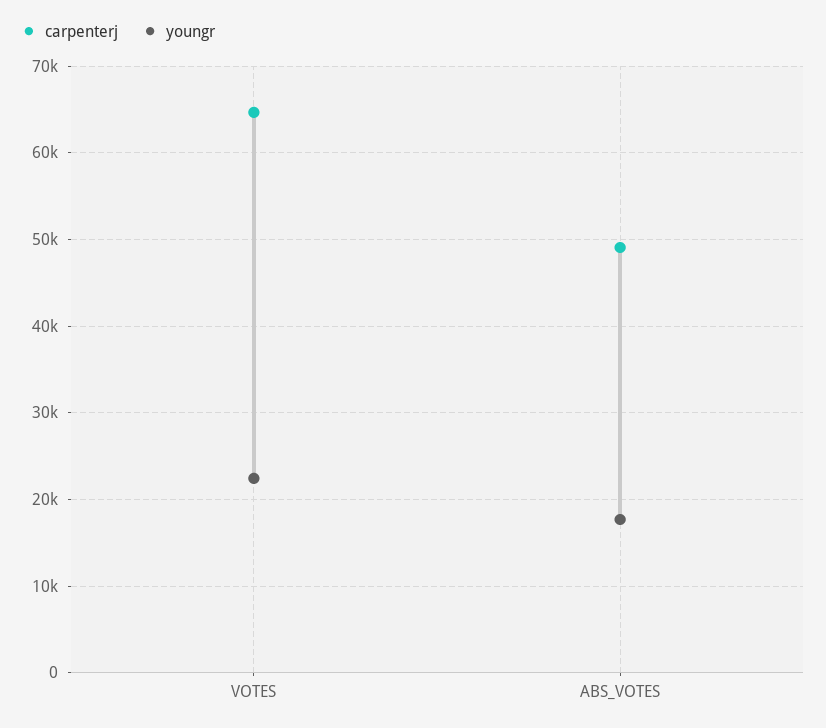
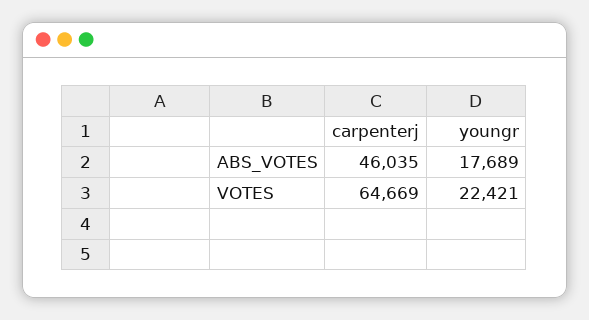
  {
    "carpenterj": {
      "VOTES": 64669,
-     "ABS_VOTES": 49000
+     "ABS_VOTES": 46035
    },
    "youngr": {
      "VOTES": 22421,
      "ABS_VOTES": 17689
    }
  }

